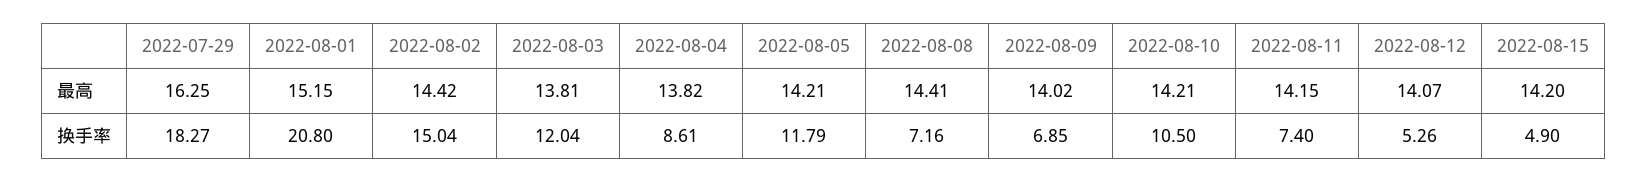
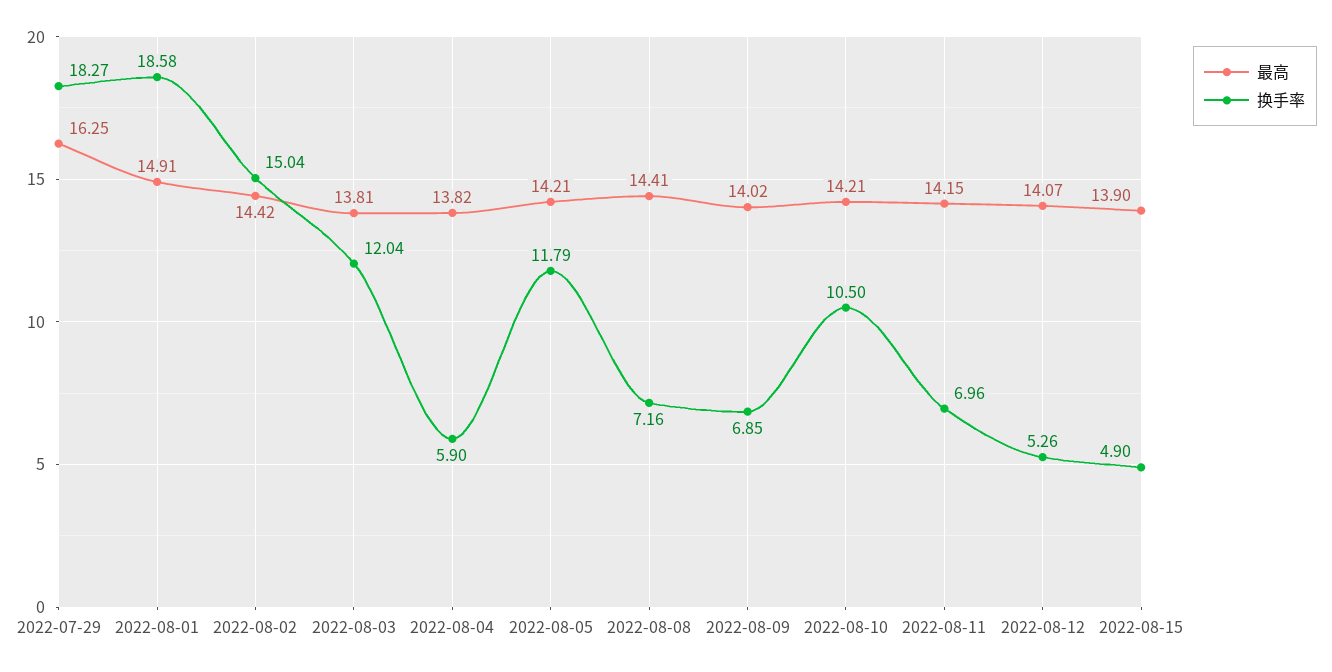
  {
    "最高": {
      "2022-07-29": 16.25,
-     "2022-08-01": 15.15,
+     "2022-08-01": 14.91,
      "2022-08-02": 14.42,
      "2022-08-03": 13.81,
      "2022-08-04": 13.82,
      "2022-08-05": 14.21,
      "2022-08-08": 14.41,
      "2022-08-09": 14.02,
      "2022-08-10": 14.21,
      "2022-08-11": 14.15,
      "2022-08-12": 14.07,
-     "2022-08-15": 14.2
+     "2022-08-15": 13.9
    },
    "换手率": {
      "2022-07-29": 18.27,
-     "2022-08-01": 20.8,
+     "2022-08-01": 18.58,
      "2022-08-02": 15.04,
      "2022-08-03": 12.04,
-     "2022-08-04": 8.61,
+     "2022-08-04": 5.9,
      "2022-08-05": 11.79,
      "2022-08-08": 7.16,
      "2022-08-09": 6.85,
      "2022-08-10": 10.5,
-     "2022-08-11": 7.4,
+     "2022-08-11": 6.96,
      "2022-08-12": 5.26,
      "2022-08-15": 4.9
    }
  }

